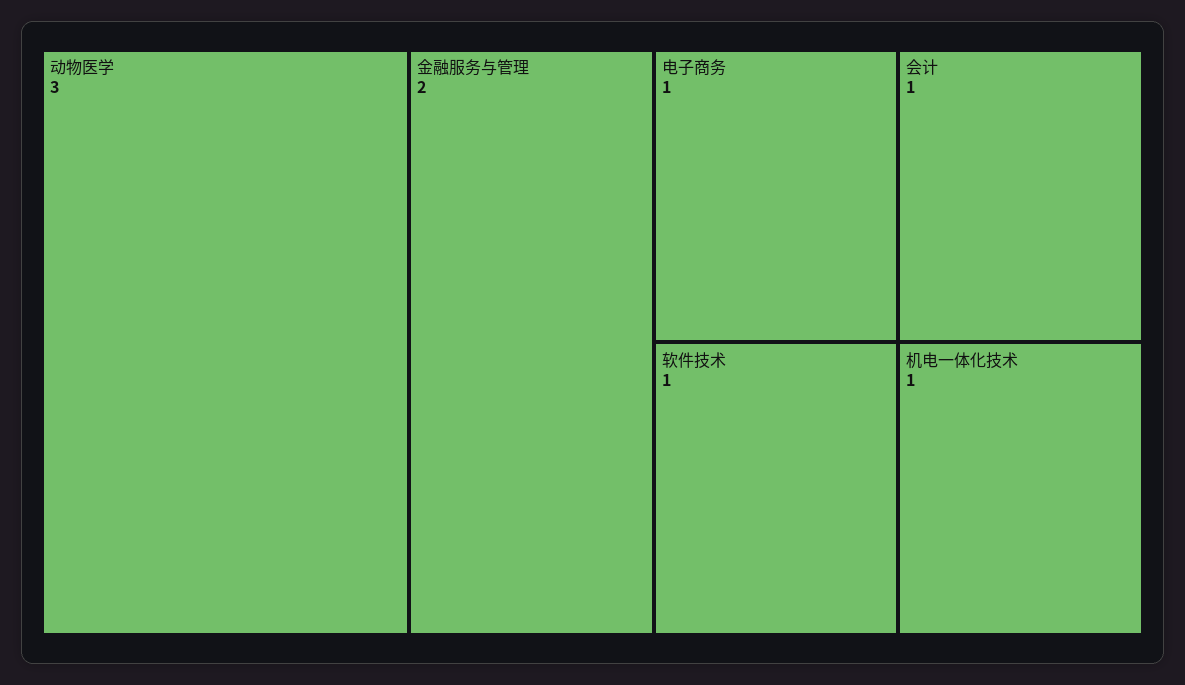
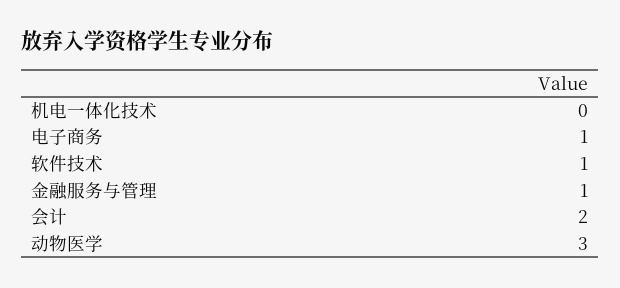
  {
    "动物医学": 3,
-   "金融服务与管理": 2,
+   "金融服务与管理": 1,
    "电子商务": 1,
-   "会计": 1,
+   "会计": 2,
    "软件技术": 1,
-   "机电一体化技术": 1
+   "机电一体化技术": 0
  }

